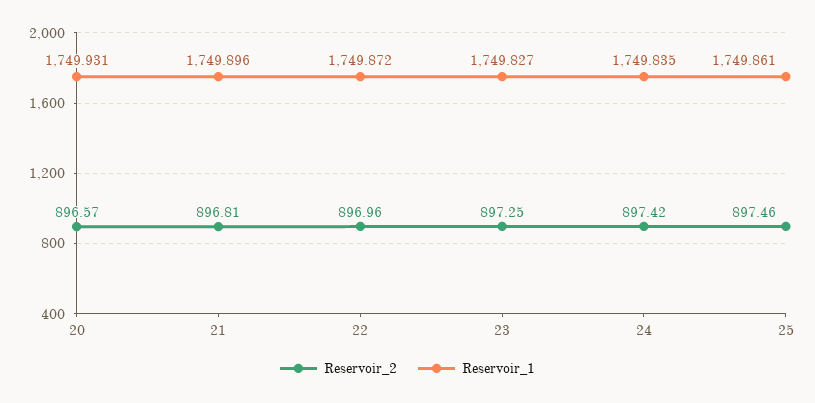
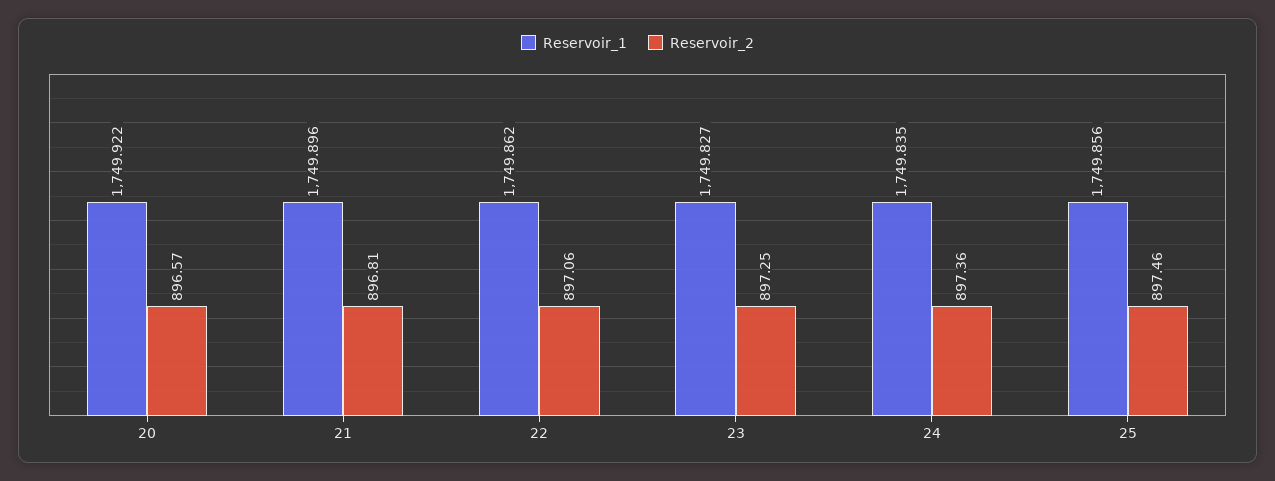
  {
    "Reservoir_2": {
      "20": 896.57,
      "21": 896.81,
-     "22": 896.96,
+     "22": 897.06,
      "23": 897.25,
-     "24": 897.42,
+     "24": 897.36,
      "25": 897.46
    },
    "Reservoir_1": {
-     "20": 1749.931,
+     "20": 1749.922,
      "21": 1749.896,
-     "22": 1749.872,
+     "22": 1749.862,
      "23": 1749.827,
      "24": 1749.835,
-     "25": 1749.861
+     "25": 1749.856
    }
  }

